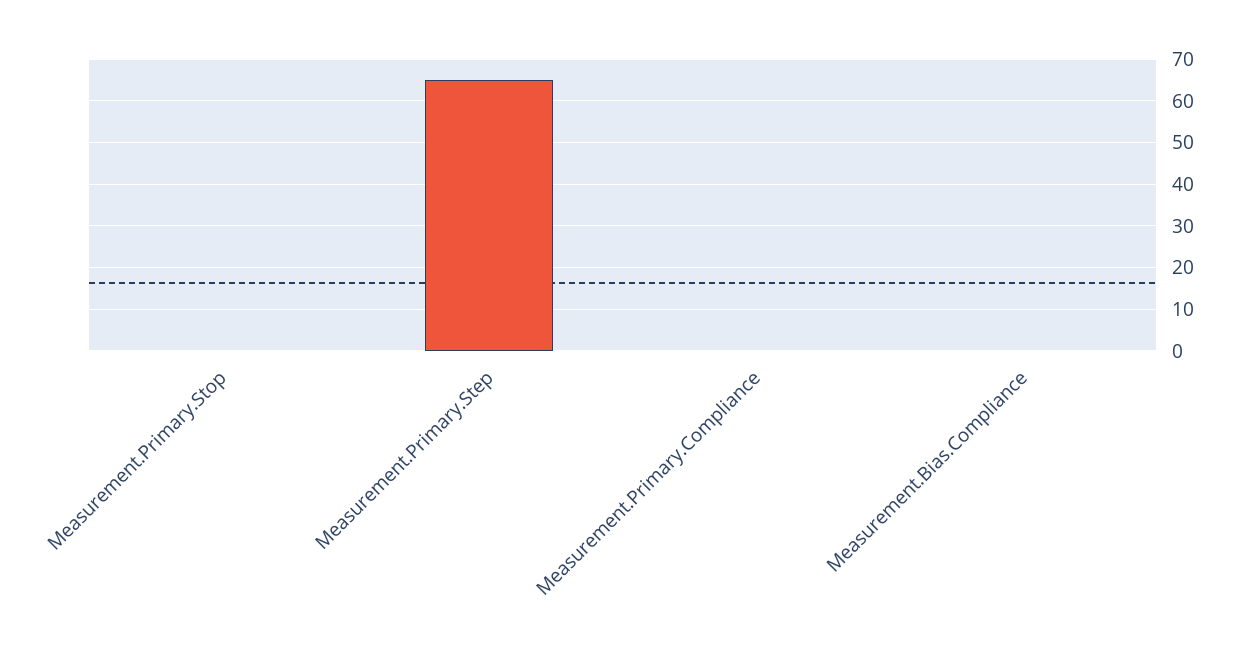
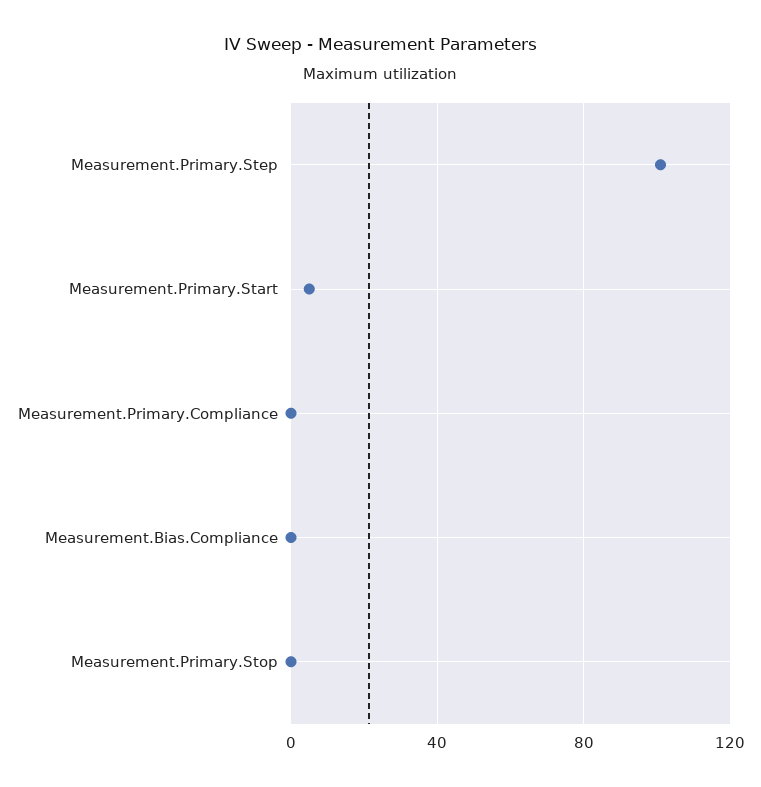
  {
    "Measurement.Primary.Stop": 0,
-   "Measurement.Primary.Step": 65,
+   "Measurement.Primary.Step": 100,
    "Measurement.Primary.Compliance": 0,
-   "Measurement.Bias.Compliance": 0
+   "Measurement.Bias.Compliance": 0,
+   "Measurement.Primary.Start": 5
  }

